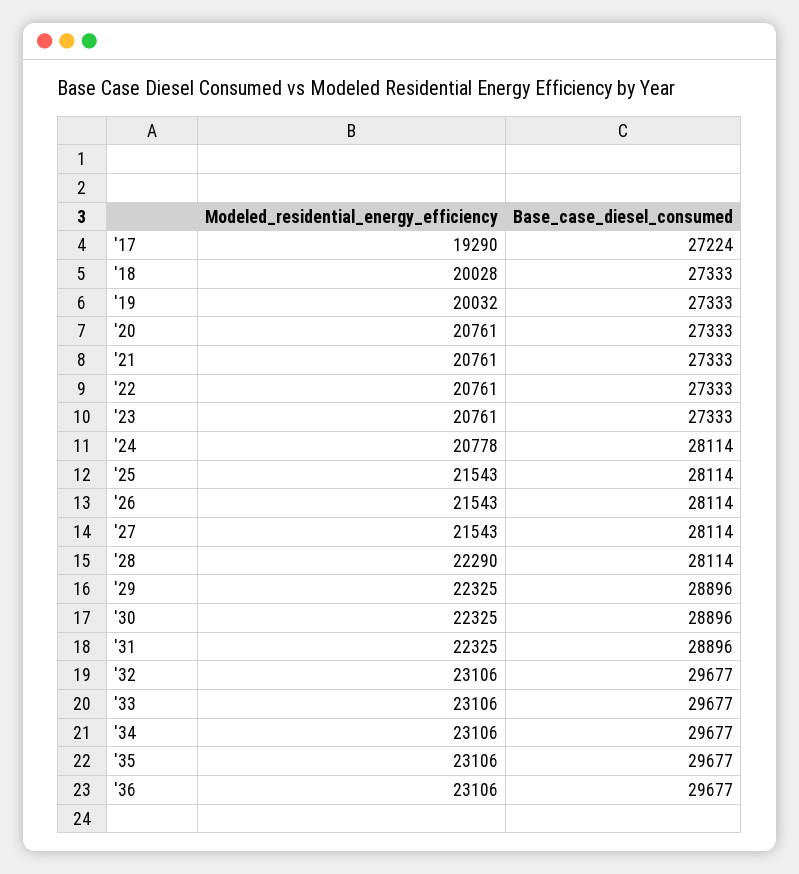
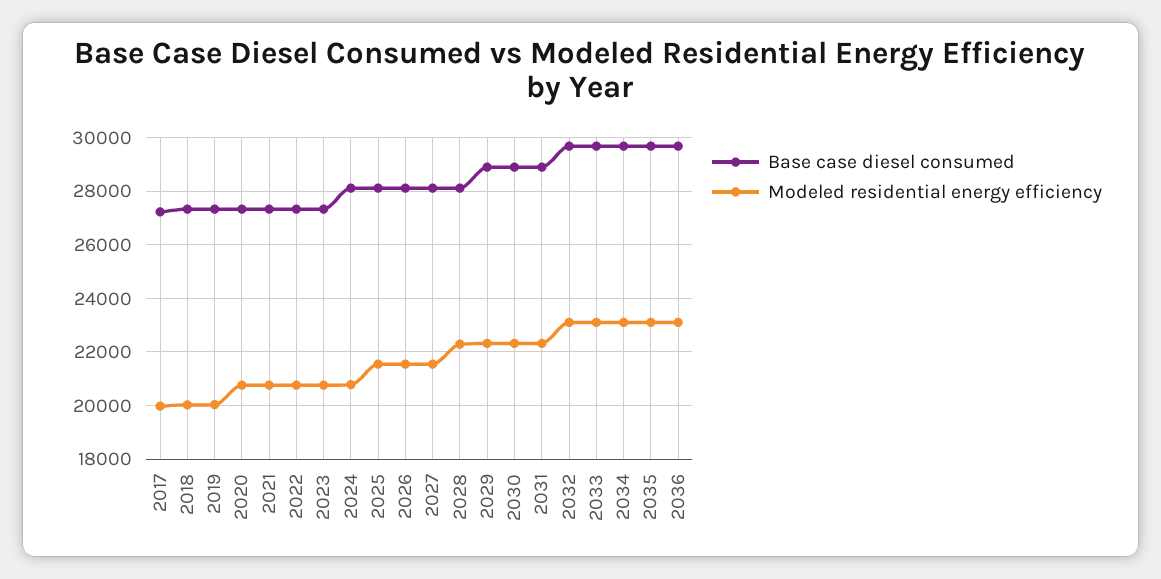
  {
    "Modeled_residential_energy_efficiency": {
-     "'17": 19290,
+     "'17": 20000,
      "'18": 20028,
      "'19": 20032,
      "'20": 20761,
      "'21": 20761,
      "'22": 20761,
      "'23": 20761,
      "'24": 20778,
      "'25": 21543,
      "'26": 21543,
      "'27": 21543,
      "'28": 22290,
      "'29": 22325,
      "'30": 22325,
      "'31": 22325,
      "'32": 23106,
      "'33": 23106,
      "'34": 23106,
      "'35": 23106,
      "'36": 23106
    },
    "Base_case_diesel_consumed": {
      "'17": 27224,
      "'18": 27333,
      "'19": 27333,
      "'20": 27333,
      "'21": 27333,
      "'22": 27333,
      "'23": 27333,
      "'24": 28114,
      "'25": 28114,
      "'26": 28114,
      "'27": 28114,
      "'28": 28114,
      "'29": 28896,
      "'30": 28896,
      "'31": 28896,
      "'32": 29677,
      "'33": 29677,
      "'34": 29677,
      "'35": 29677,
      "'36": 29677
    }
  }

